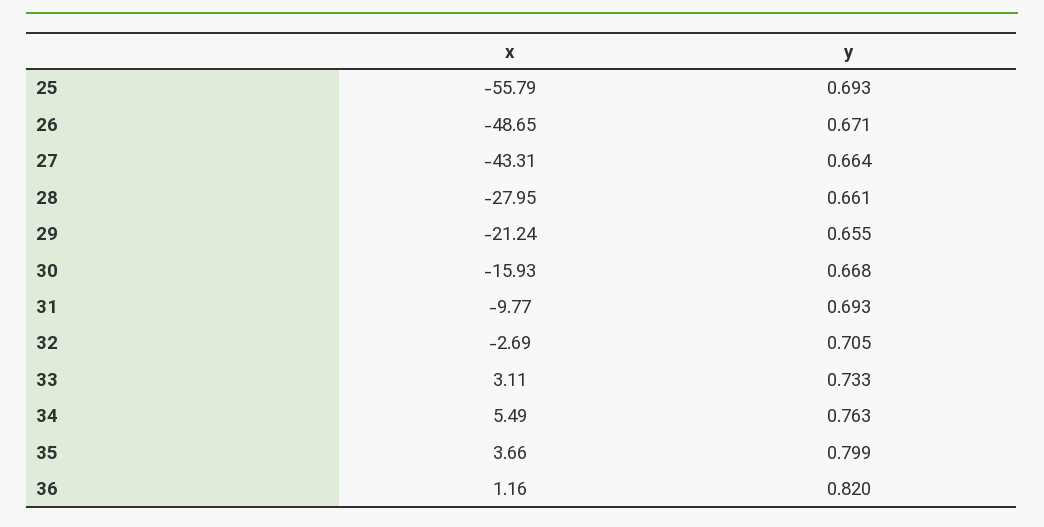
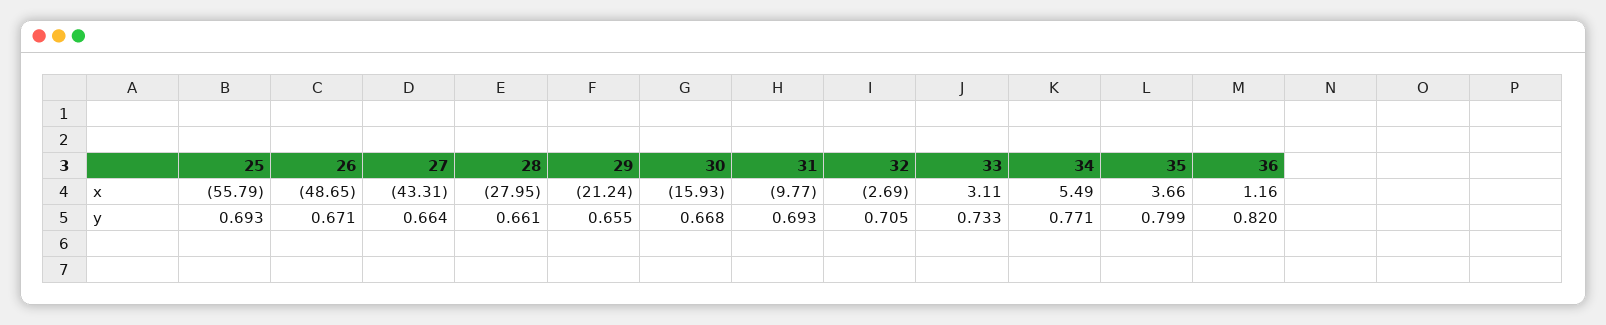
  {
    "x": {
      "25": -55.79,
      "26": -48.65,
      "27": -43.31,
      "28": -27.95,
      "29": -21.24,
      "30": -15.93,
      "31": -9.77,
      "32": -2.69,
      "33": 3.11,
      "34": 5.49,
      "35": 3.66,
      "36": 1.16
    },
    "y": {
      "25": 0.693,
      "26": 0.671,
      "27": 0.664,
      "28": 0.661,
      "29": 0.655,
      "30": 0.668,
      "31": 0.693,
      "32": 0.705,
      "33": 0.733,
-     "34": 0.763,
+     "34": 0.771,
      "35": 0.799,
      "36": 0.82
    }
  }

